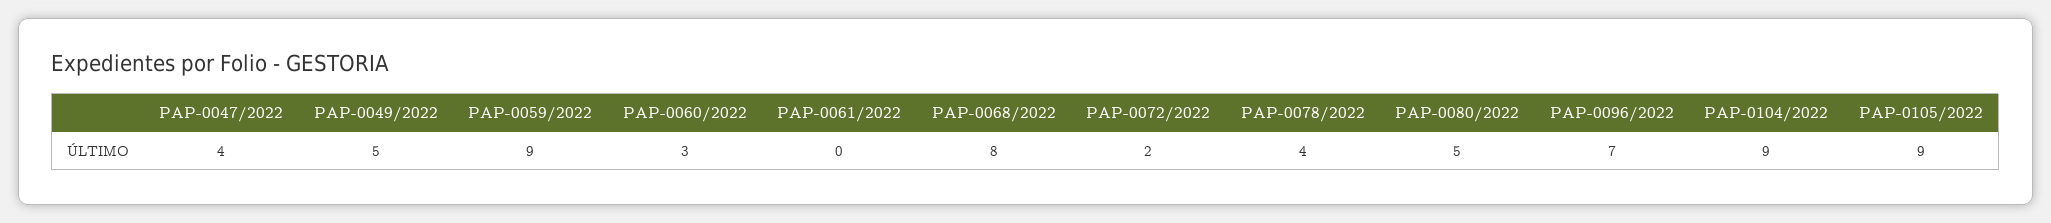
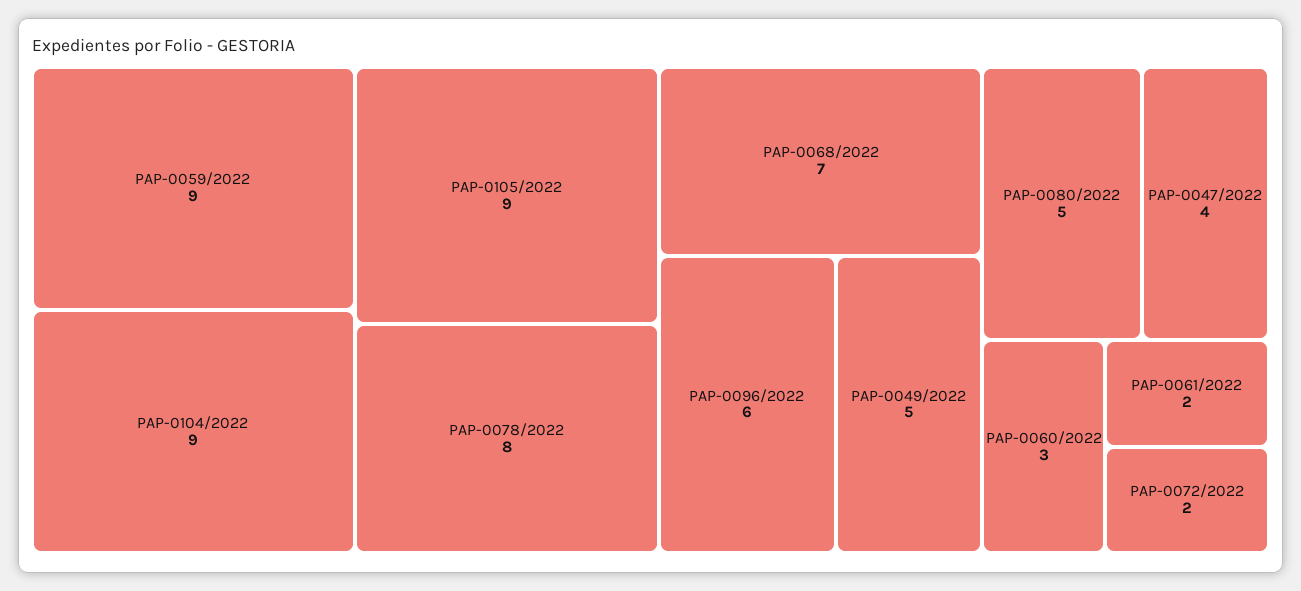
  {
    "PAP-0047/2022": 4,
    "PAP-0049/2022": 5,
    "PAP-0059/2022": 9,
    "PAP-0060/2022": 3,
-   "PAP-0061/2022": 0,
+   "PAP-0061/2022": 2,
-   "PAP-0068/2022": 8,
+   "PAP-0068/2022": 7,
    "PAP-0072/2022": 2,
-   "PAP-0078/2022": 4,
+   "PAP-0078/2022": 8,
    "PAP-0080/2022": 5,
-   "PAP-0096/2022": 7,
+   "PAP-0096/2022": 6,
    "PAP-0104/2022": 9,
    "PAP-0105/2022": 9
  }

